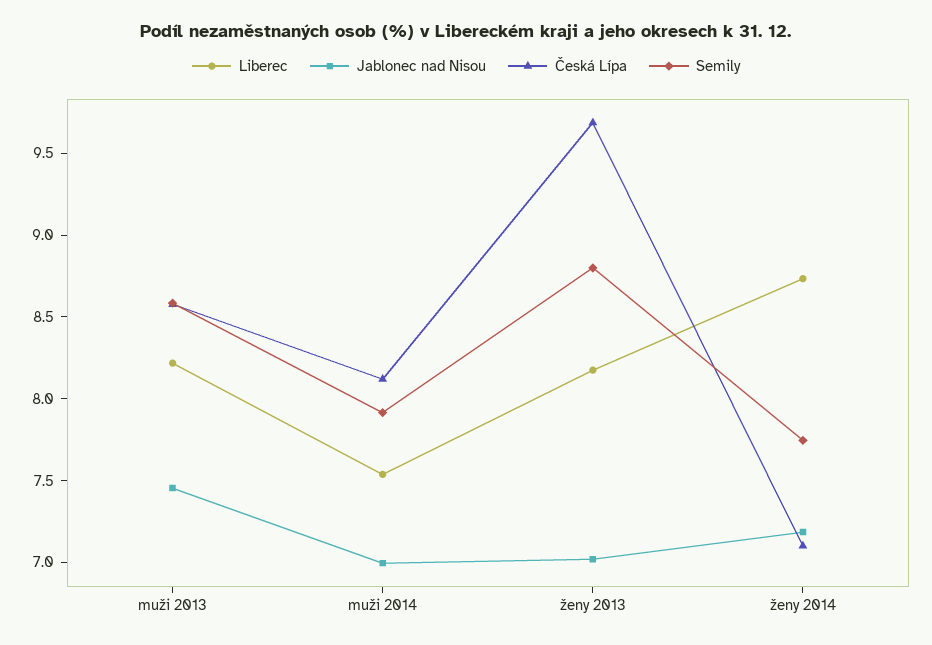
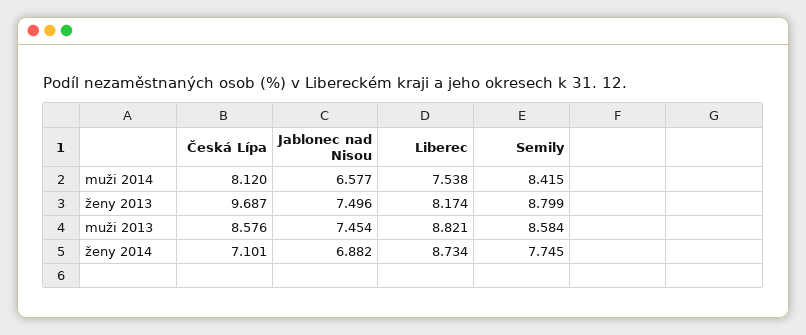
  {
    "Liberec": {
-     "muži 2013": 8.2,
+     "muži 2013": 8.821,
      "muži 2014": 7.538,
      "ženy 2013": 8.174,
      "ženy 2014": 8.734
    },
    "Jablonec nad Nisou": {
      "muži 2013": 7.454,
-     "muži 2014": 7,
+     "muži 2014": 6.577,
-     "ženy 2013": 7,
+     "ženy 2013": 7.496,
-     "ženy 2014": 7.2
+     "ženy 2014": 6.882
    },
    "Česká Lípa": {
      "muži 2013": 8.576,
      "muži 2014": 8.12,
      "ženy 2013": 9.687,
      "ženy 2014": 7.101
    },
    "Semily": {
      "muži 2013": 8.584,
-     "muži 2014": 7.9,
+     "muži 2014": 8.415,
      "ženy 2013": 8.799,
      "ženy 2014": 7.745
    }
  }

